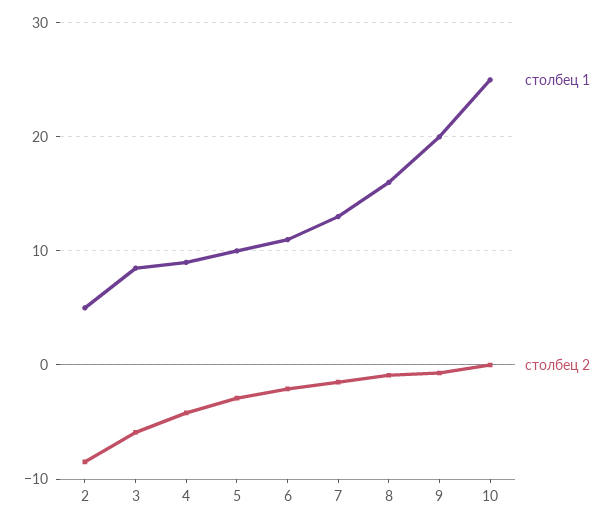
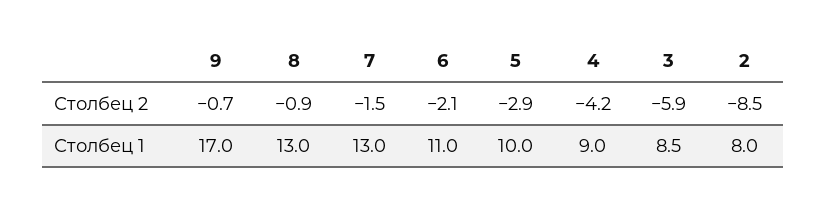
  {
    "столбец 1": {
-     "2": 5,
+     "2": 8,
      "3": 8.5,
      "4": 9,
      "5": 10,
      "6": 11,
      "7": 13,
-     "8": 16,
+     "8": 13,
-     "9": 20,
+     "9": 17
-     "10": 25
    },
    "столбец 2": {
      "2": -8.5,
      "3": -5.9,
      "4": -4.2,
      "5": -2.9,
      "6": -2.1,
      "7": -1.5,
      "8": -0.9,
-     "9": -0.7,
+     "9": -0.7
-     "10": 0
    }
  }

